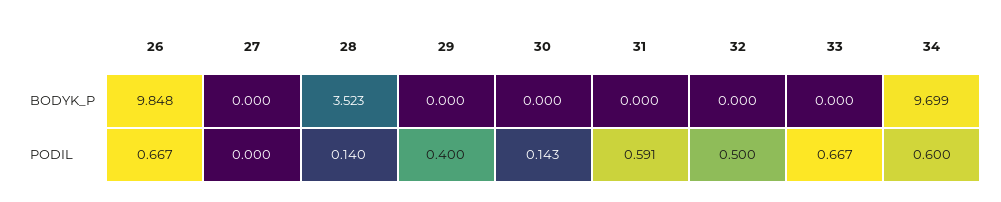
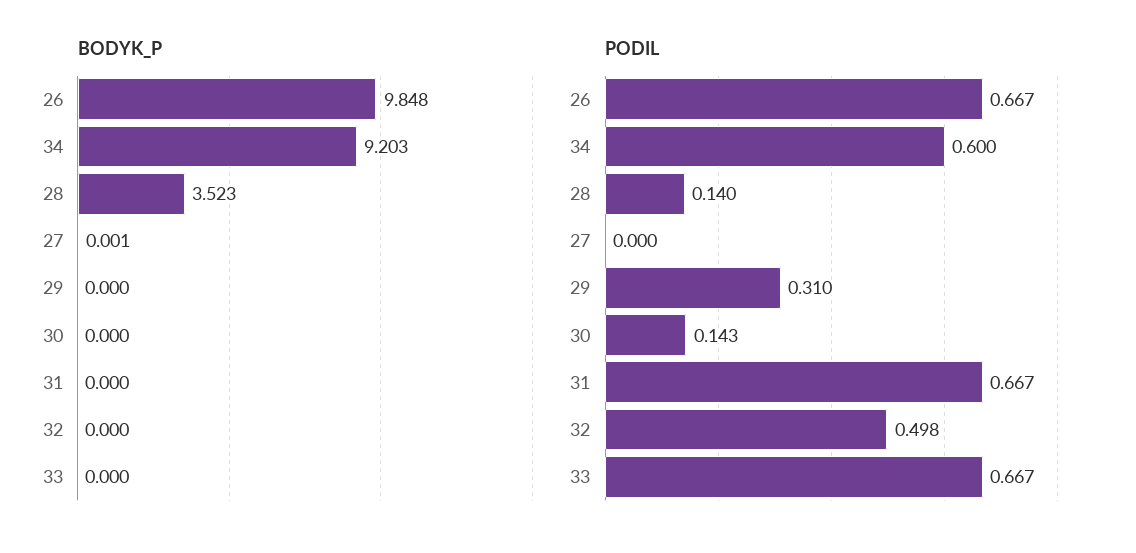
  {
    "BODYK_P": {
      "26": 9.848,
-     "27": 0,
+     "27": 0.001,
      "28": 3.523,
      "29": 0,
      "30": 0,
      "31": 0,
      "32": 0,
      "33": 0,
-     "34": 9.699
+     "34": 9.203
    },
    "PODIL": {
      "26": 0.667,
      "27": 0,
      "28": 0.14,
-     "29": 0.4,
+     "29": 0.31,
      "30": 0.143,
-     "31": 0.591,
+     "31": 0.667,
-     "32": 0.5,
+     "32": 0.498,
      "33": 0.667,
      "34": 0.6
    }
  }

